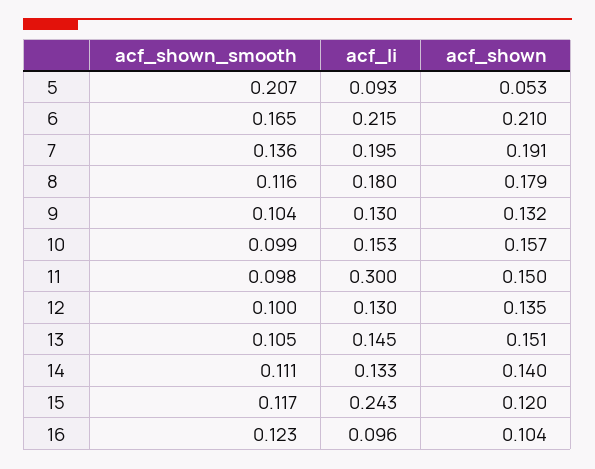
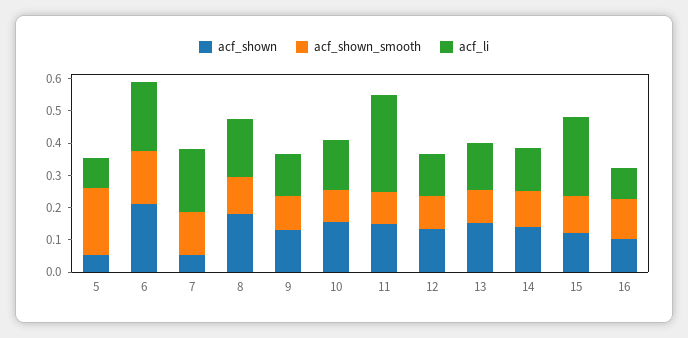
  {
    "acf_shown_smooth": {
      "5": 0.207,
      "6": 0.165,
      "7": 0.136,
      "8": 0.116,
      "9": 0.104,
      "10": 0.099,
      "11": 0.098,
      "12": 0.1,
      "13": 0.105,
      "14": 0.111,
      "15": 0.117,
      "16": 0.123
    },
    "acf_li": {
      "5": 0.093,
      "6": 0.215,
      "7": 0.195,
      "8": 0.18,
      "9": 0.13,
      "10": 0.153,
      "11": 0.3,
      "12": 0.13,
      "13": 0.145,
      "14": 0.133,
      "15": 0.243,
      "16": 0.096
    },
    "acf_shown": {
      "5": 0.053,
      "6": 0.21,
-     "7": 0.191,
+     "7": 0.05,
      "8": 0.179,
      "9": 0.132,
      "10": 0.157,
      "11": 0.15,
      "12": 0.135,
      "13": 0.151,
      "14": 0.14,
      "15": 0.12,
      "16": 0.104
    }
  }

